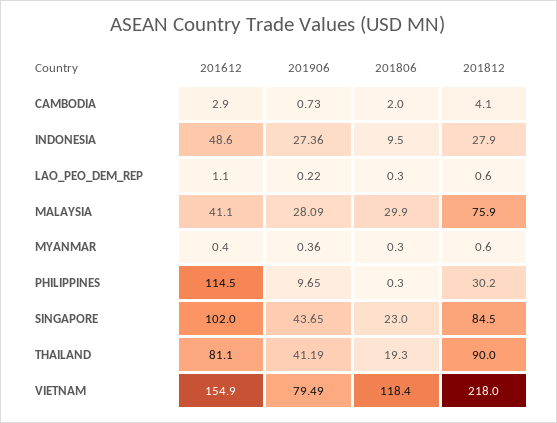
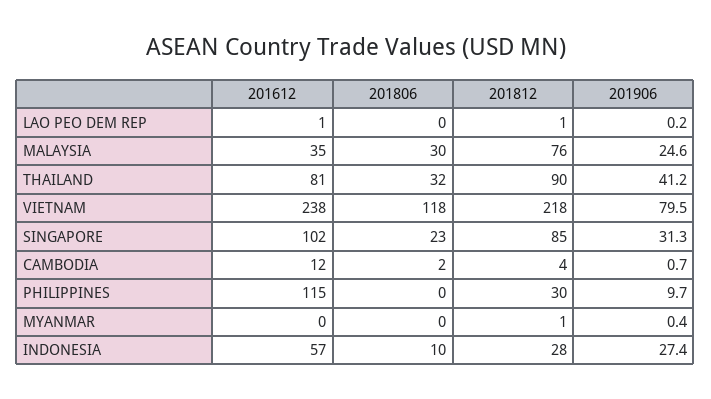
  {
    "201612": {
-     "CAMBODIA": 2.9,
+     "CAMBODIA": 12,
-     "INDONESIA": 48.6,
+     "INDONESIA": 57,
      "LAO_PEO_DEM_REP": 1.1,
-     "MALAYSIA": 41.1,
+     "MALAYSIA": 35,
      "MYANMAR": 0.4,
      "PHILIPPINES": 114.5,
      "SINGAPORE": 102,
      "THAILAND": 81.1,
-     "VIETNAM": 154.9
+     "VIETNAM": 238
    },
    "201906": {
      "CAMBODIA": 0.73,
      "INDONESIA": 27.36,
      "LAO_PEO_DEM_REP": 0.22,
-     "MALAYSIA": 28.09,
+     "MALAYSIA": 24.6,
      "MYANMAR": 0.36,
      "PHILIPPINES": 9.65,
-     "SINGAPORE": 43.65,
+     "SINGAPORE": 31.3,
      "THAILAND": 41.19,
      "VIETNAM": 79.49
    },
    "201806": {
      "CAMBODIA": 2,
      "INDONESIA": 9.5,
      "LAO_PEO_DEM_REP": 0.3,
      "MALAYSIA": 29.9,
      "MYANMAR": 0.3,
      "PHILIPPINES": 0.3,
      "SINGAPORE": 23,
-     "THAILAND": 19.3,
+     "THAILAND": 32,
      "VIETNAM": 118.4
    },
    "201812": {
      "CAMBODIA": 4.1,
      "INDONESIA": 27.9,
      "LAO_PEO_DEM_REP": 0.6,
      "MALAYSIA": 75.9,
      "MYANMAR": 0.6,
      "PHILIPPINES": 30.2,
      "SINGAPORE": 84.5,
      "THAILAND": 90,
      "VIETNAM": 218
    }
  }

